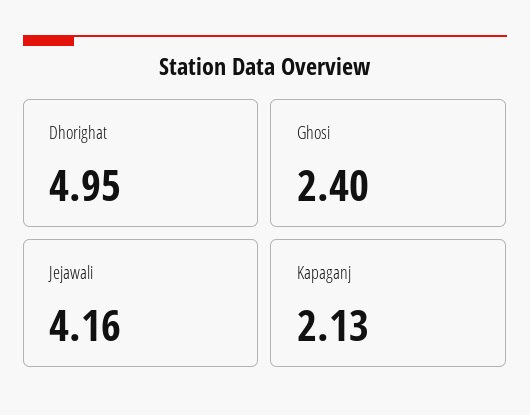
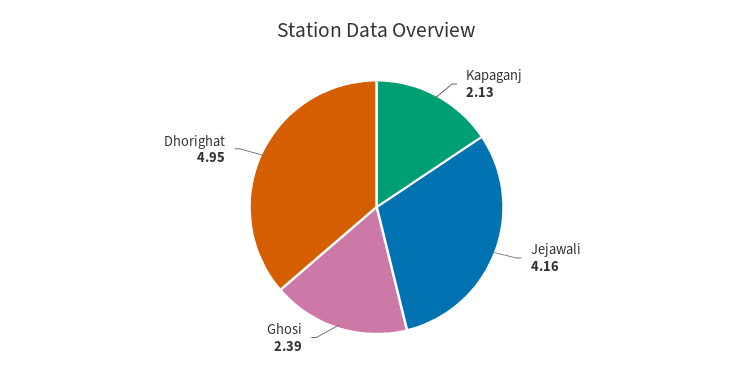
  {
    "Dhorighat": 4.95,
-   "Ghosi": 2.4,
+   "Ghosi": 2.39,
    "Jejawali": 4.16,
    "Kapaganj": 2.13
  }

